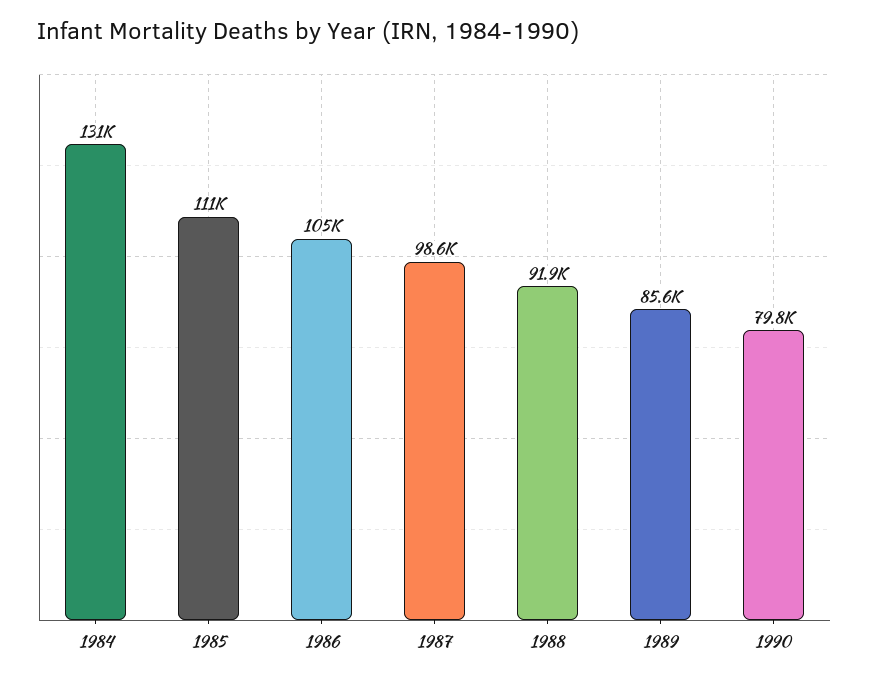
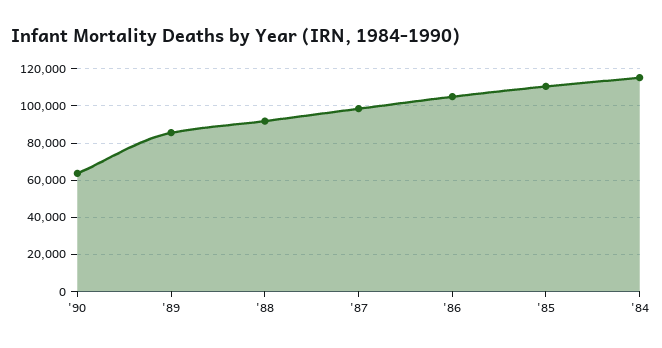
  {
-   "1984": 131000,
+   "1984": 115000,
    "1985": 111000,
    "1986": 105000,
    "1987": 98600,
    "1988": 91900,
    "1989": 85600,
-   "1990": 79800
+   "1990": 65000
  }

